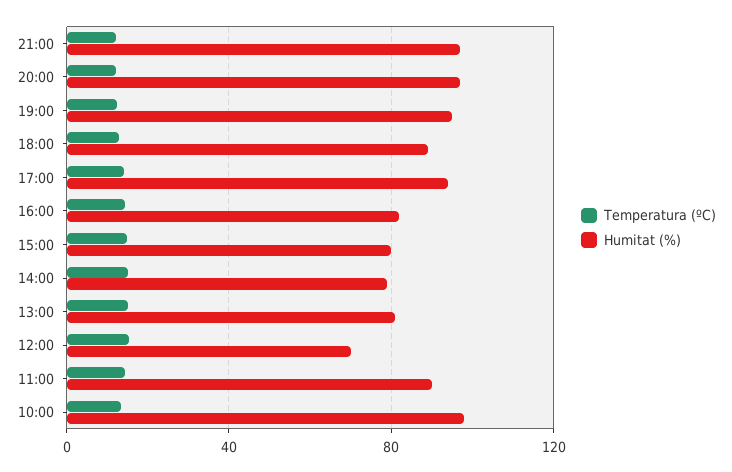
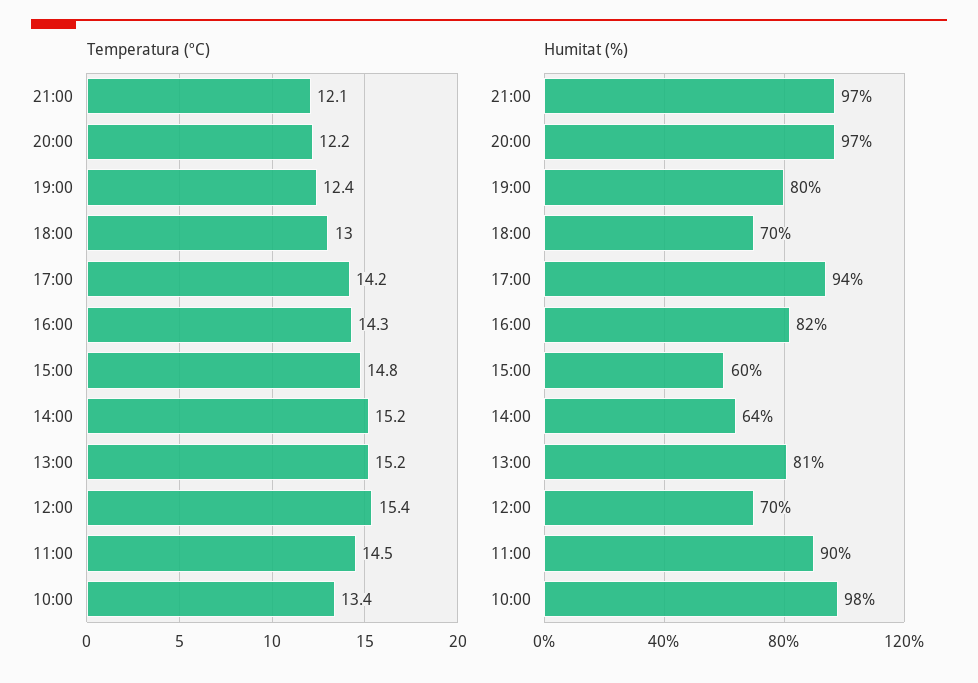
  {
    "Temperatura (ºC)": {
      "21:00": 12.1,
      "20:00": 12.2,
      "19:00": 12.4,
      "18:00": 13,
      "17:00": 14.2,
      "16:00": 14.3,
      "15:00": 14.8,
      "14:00": 15.2,
      "13:00": 15.2,
      "12:00": 15.4,
      "11:00": 14.5,
      "10:00": 13.4
    },
    "Humitat (%)": {
      "21:00": 97,
      "20:00": 97,
-     "19:00": 95,
+     "19:00": 80,
-     "18:00": 90,
+     "18:00": 70,
      "17:00": 94,
      "16:00": 82,
-     "15:00": 80,
+     "15:00": 60,
-     "14:00": 80,
+     "14:00": 64,
      "13:00": 81,
      "12:00": 70,
      "11:00": 90,
      "10:00": 98
    }
  }

